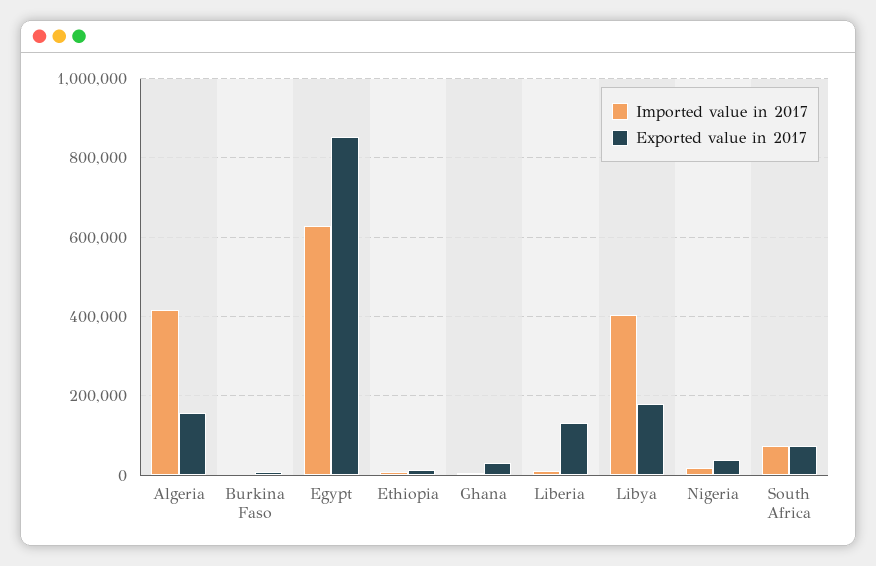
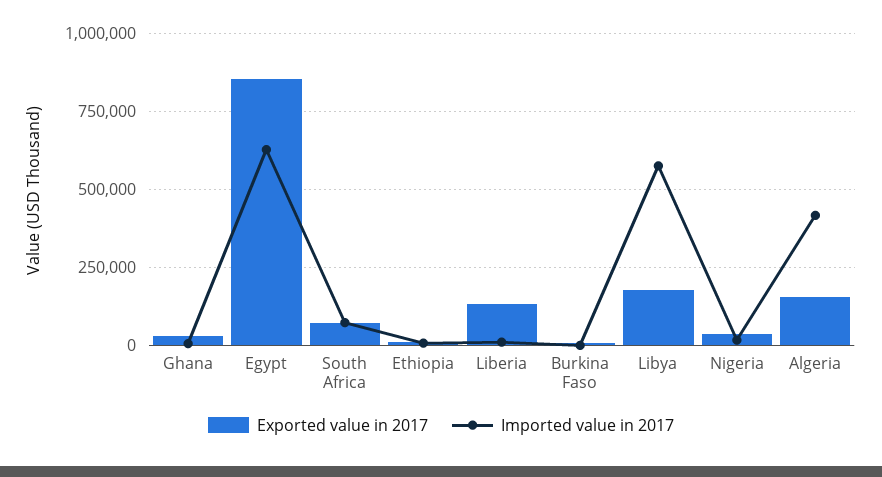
  {
    "Imported value in 2017": {
      "Algeria": 420000,
      "Burkina Faso": 0,
      "Egypt": 620000,
      "Ethiopia": 0,
      "Ghana": 0,
      "Liberia": 20000,
-     "Libya": 400000,
+     "Libya": 575000,
      "Nigeria": 20000,
      "South Africa": 80000
    },
    "Exported value in 2017": {
      "Algeria": 160000,
      "Burkina Faso": 0,
      "Egypt": 860000,
      "Ethiopia": 20000,
      "Ghana": 40000,
      "Liberia": 140000,
      "Libya": 180000,
      "Nigeria": 40000,
      "South Africa": 80000
    }
  }

